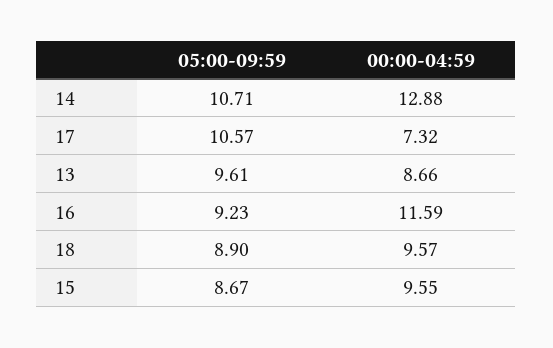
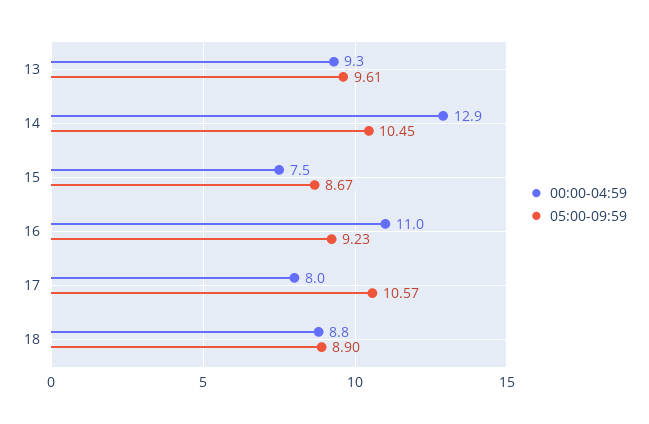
  {
    "05:00-09:59": {
-     "14": 10.71,
+     "14": 10.45,
      "17": 10.57,
      "13": 9.61,
      "16": 9.23,
      "18": 8.9,
      "15": 8.67
    },
    "00:00-04:59": {
      "14": 12.88,
-     "17": 7.32,
+     "17": 8,
-     "13": 8.66,
+     "13": 9.3,
-     "16": 11.59,
+     "16": 11,
-     "18": 9.57,
+     "18": 8.8,
-     "15": 9.55
+     "15": 7.5
    }
  }

